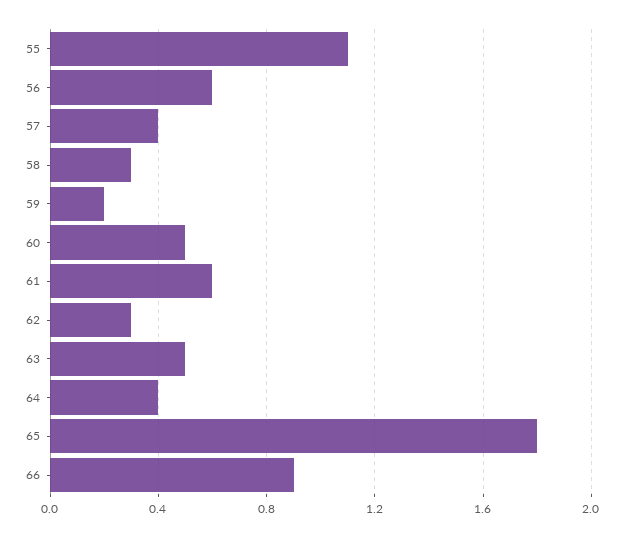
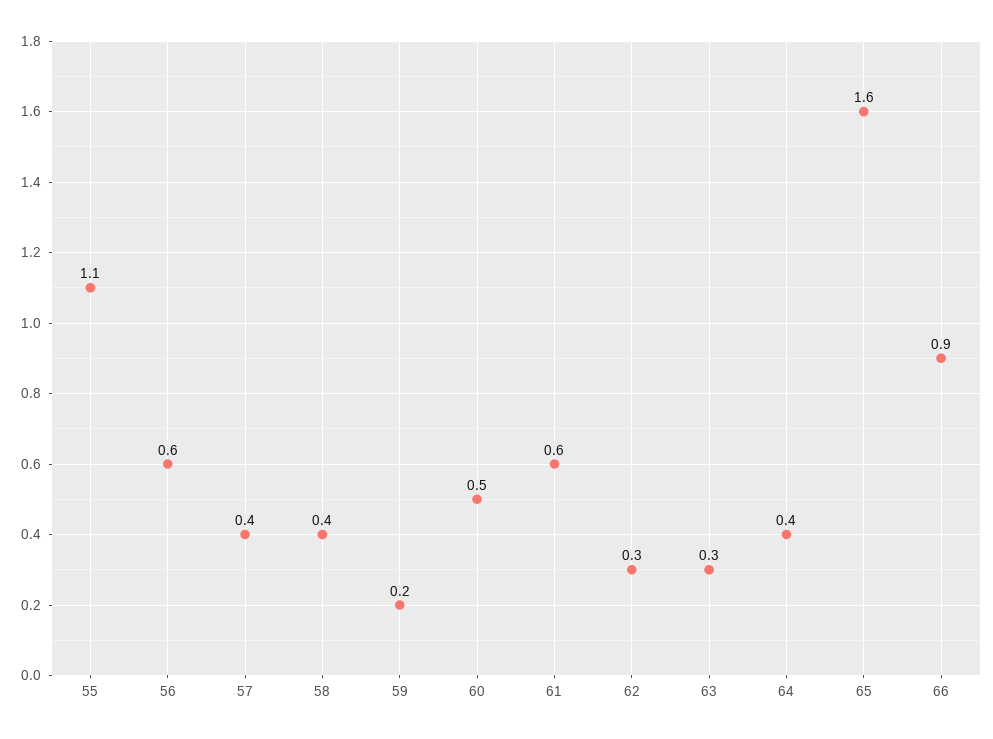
  {
    "55": 1.1,
    "56": 0.6,
    "57": 0.4,
-   "58": 0.3,
+   "58": 0.4,
    "59": 0.2,
    "60": 0.5,
    "61": 0.6,
    "62": 0.3,
-   "63": 0.5,
+   "63": 0.3,
    "64": 0.4,
-   "65": 1.8,
+   "65": 1.6,
    "66": 0.9
  }

